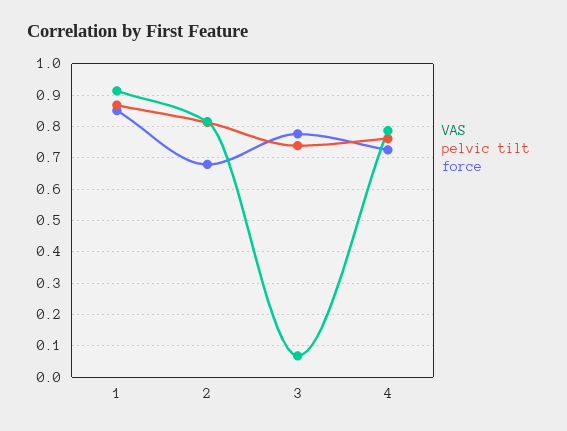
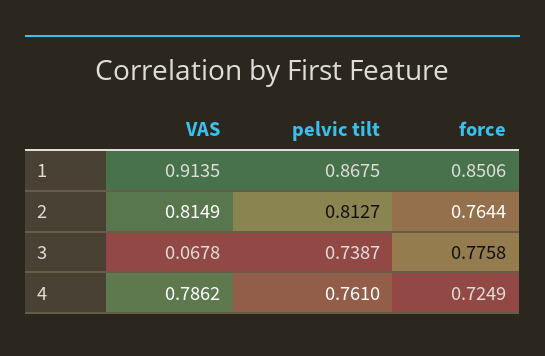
  {
    "VAS": {
      "1": 0.9135,
      "2": 0.8149,
      "3": 0.0678,
      "4": 0.7862
    },
    "pelvic tilt": {
      "1": 0.8675,
      "2": 0.8127,
      "3": 0.7387,
      "4": 0.761
    },
    "force": {
      "1": 0.8506,
-     "2": 0.68,
+     "2": 0.7644,
      "3": 0.7758,
      "4": 0.7249
    }
  }

